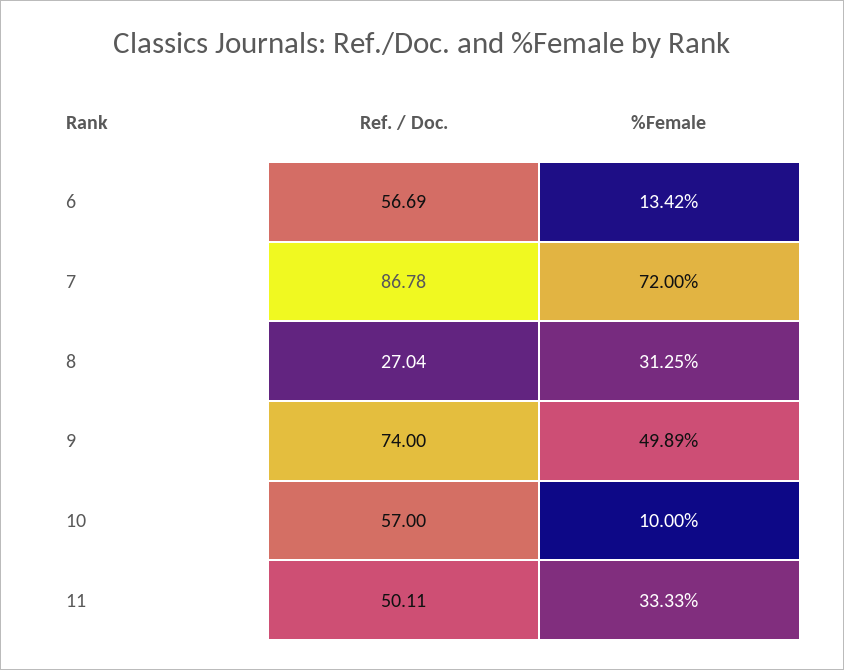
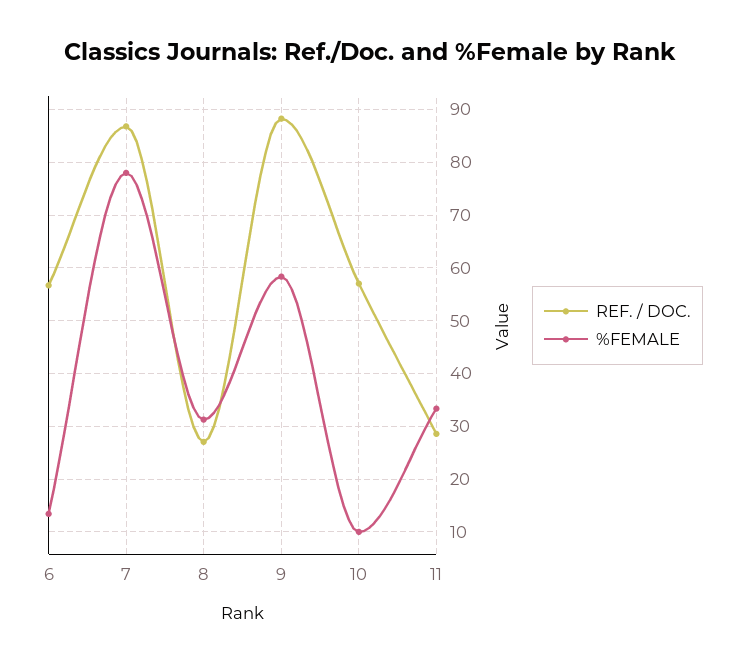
  {
    "Ref. / Doc.": {
      "6": 56.69,
      "7": 86.78,
      "8": 27.04,
-     "9": 74,
+     "9": 88,
      "10": 57,
-     "11": 50.11
+     "11": 28
    },
    "%Female": {
      "6": 13.42,
-     "7": 72,
+     "7": 78,
      "8": 31.25,
-     "9": 49.89,
+     "9": 58,
      "10": 10,
      "11": 33.33
    }
  }

